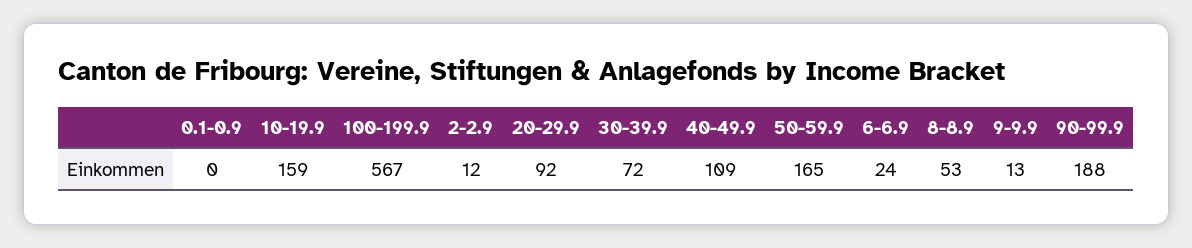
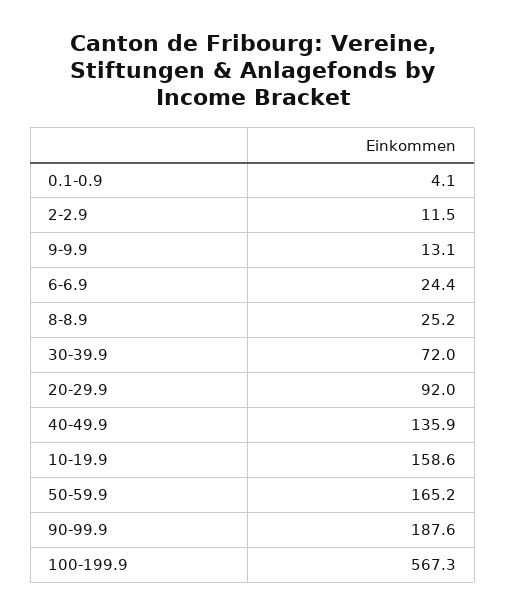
  {
-   "0.1-0.9": 0,
+   "0.1-0.9": 4.1,
    "10-19.9": 158.6,
    "100-199.9": 567.3,
    "2-2.9": 11.5,
    "20-29.9": 92,
    "30-39.9": 72,
-   "40-49.9": 109,
+   "40-49.9": 135.9,
    "50-59.9": 165.2,
    "6-6.9": 24.4,
-   "8-8.9": 53,
+   "8-8.9": 25.2,
    "9-9.9": 13.1,
    "90-99.9": 187.6
  }

